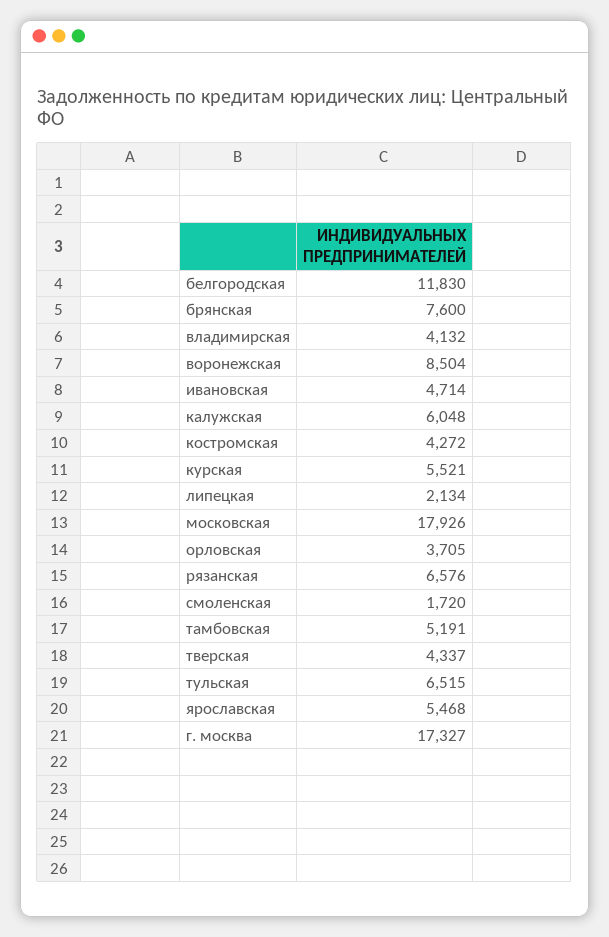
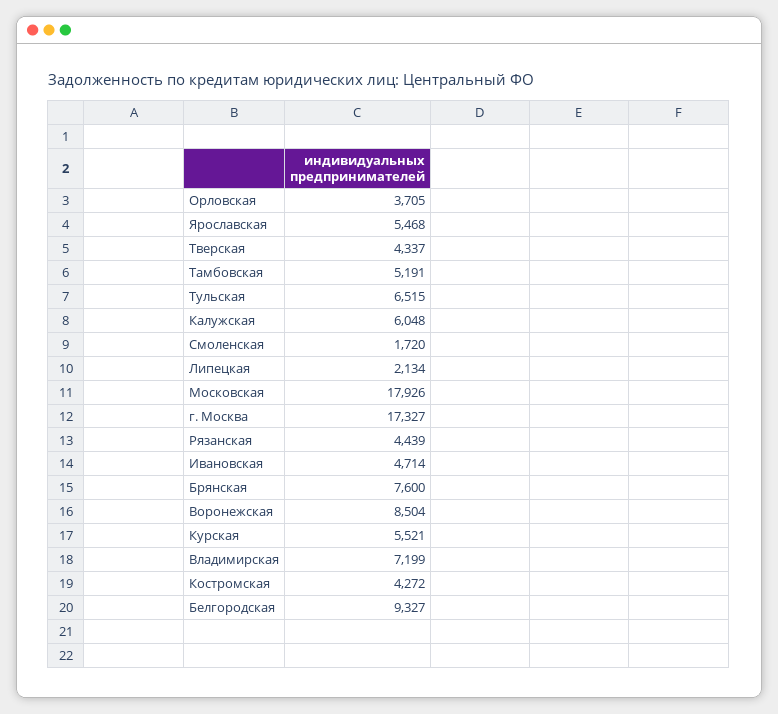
  {
-   "белгородская": 11830,
+   "белгородская": 9327,
    "брянская": 7600,
-   "владимирская": 4132,
+   "владимирская": 7199,
    "воронежская": 8504,
    "ивановская": 4714,
    "калужская": 6048,
    "костромская": 4272,
    "курская": 5521,
    "липецкая": 2134,
    "московская": 17926,
    "орловская": 3705,
-   "рязанская": 6576,
+   "рязанская": 4439,
    "смоленская": 1720,
    "тамбовская": 5191,
    "тверская": 4337,
    "тульская": 6515,
    "ярославская": 5468,
    "г. москва": 17327
  }

